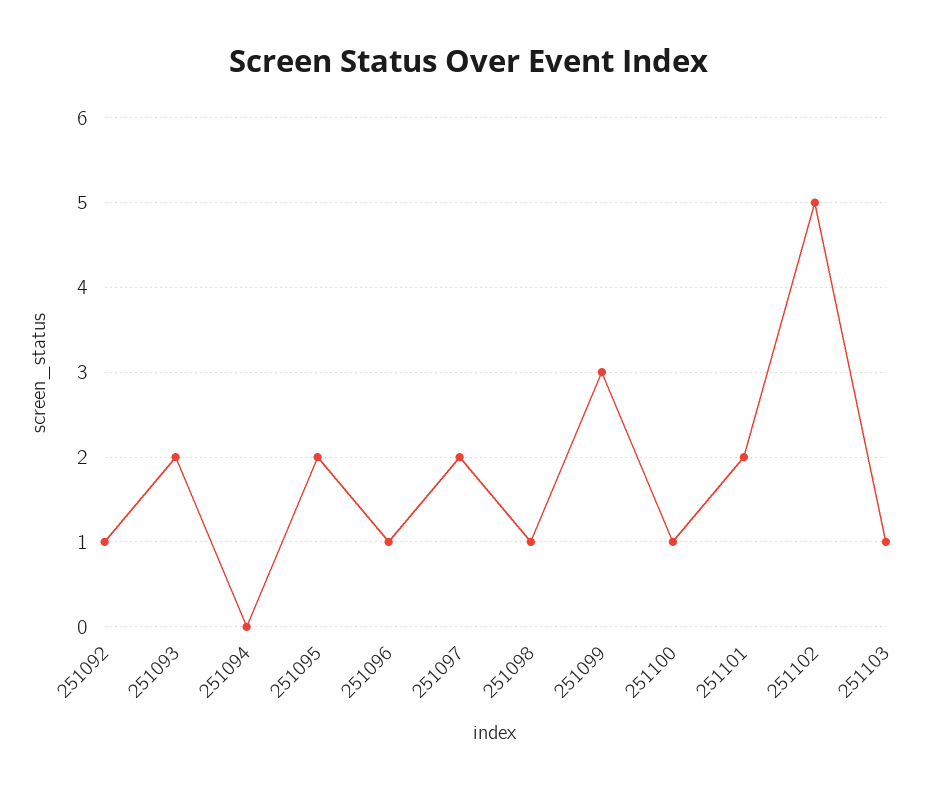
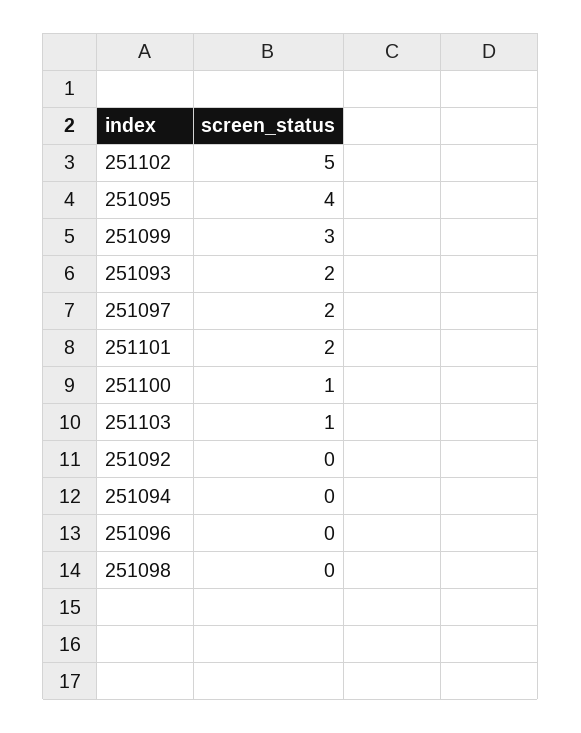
  {
-   "251092": 1,
+   "251092": 0,
    "251093": 2,
    "251094": 0,
-   "251095": 2,
+   "251095": 4,
-   "251096": 1,
+   "251096": 0,
    "251097": 2,
-   "251098": 1,
+   "251098": 0,
    "251099": 3,
    "251100": 1,
    "251101": 2,
    "251102": 5,
    "251103": 1
  }

